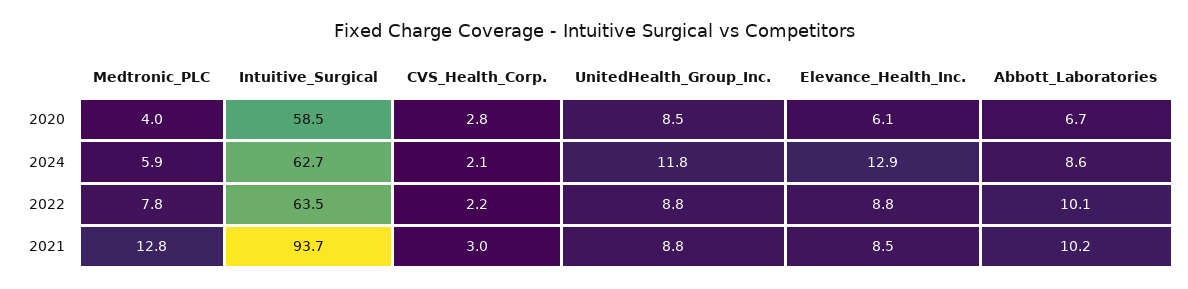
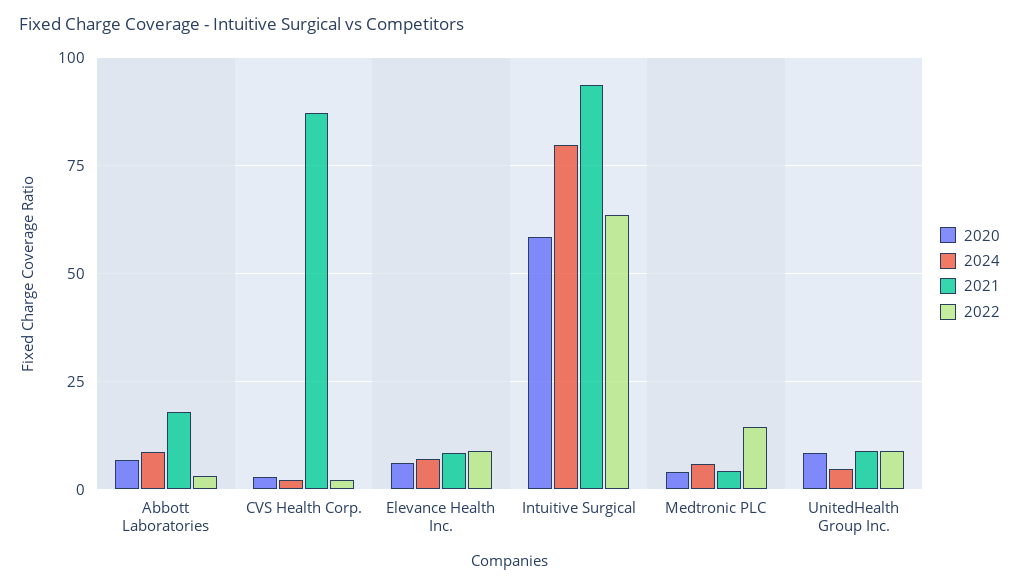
  {
    "2020": {
      "Medtronic_PLC": 4,
      "Intuitive_Surgical": 58.5,
      "CVS_Health_Corp.": 2.8,
      "UnitedHealth_Group_Inc.": 8.5,
      "Elevance_Health_Inc.": 6.1,
      "Abbott_Laboratories": 6.7
    },
    "2024": {
      "Medtronic_PLC": 5.9,
-     "Intuitive_Surgical": 62.7,
+     "Intuitive_Surgical": 80,
      "CVS_Health_Corp.": 2.1,
-     "UnitedHealth_Group_Inc.": 11.8,
+     "UnitedHealth_Group_Inc.": 5,
-     "Elevance_Health_Inc.": 12.9,
+     "Elevance_Health_Inc.": 7.5,
      "Abbott_Laboratories": 8.6
    },
    "2022": {
-     "Medtronic_PLC": 7.8,
+     "Medtronic_PLC": 15,
      "Intuitive_Surgical": 63.5,
      "CVS_Health_Corp.": 2.2,
      "UnitedHealth_Group_Inc.": 8.8,
      "Elevance_Health_Inc.": 8.8,
-     "Abbott_Laboratories": 10.1
+     "Abbott_Laboratories": 2.5
    },
    "2021": {
-     "Medtronic_PLC": 12.8,
+     "Medtronic_PLC": 5,
      "Intuitive_Surgical": 93.7,
-     "CVS_Health_Corp.": 3,
+     "CVS_Health_Corp.": 87.5,
      "UnitedHealth_Group_Inc.": 8.8,
      "Elevance_Health_Inc.": 8.5,
-     "Abbott_Laboratories": 10.2
+     "Abbott_Laboratories": 17.5
    }
  }

